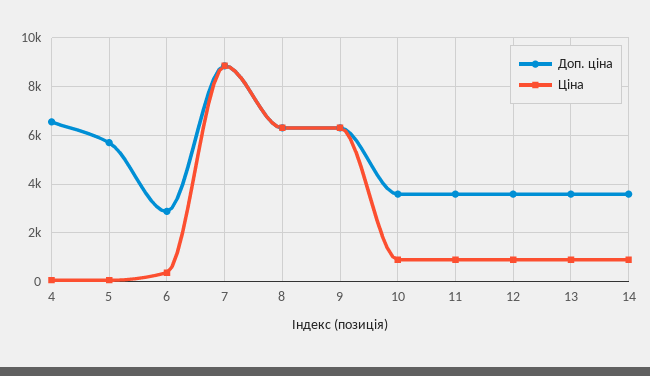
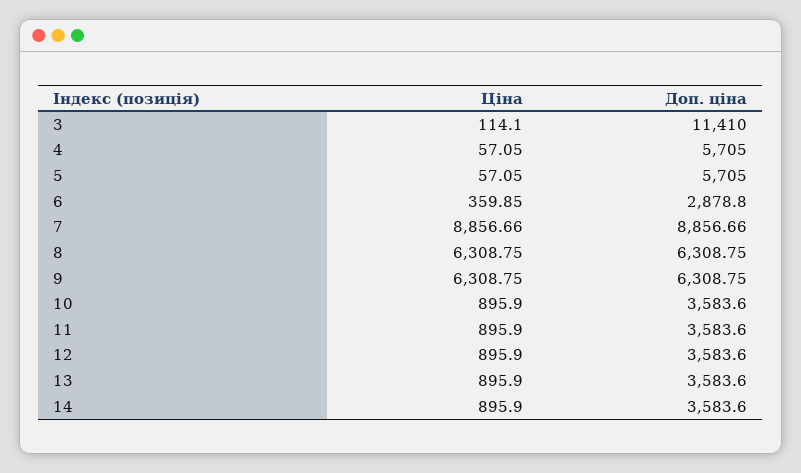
  {
    "Доп. ціна": {
-     "4": 6500,
+     "4": 5705,
      "5": 5705,
      "6": 2878.8,
      "7": 8856.66,
      "8": 6308.75,
      "9": 6308.75,
      "10": 3583.6,
      "11": 3583.6,
      "12": 3583.6,
      "13": 3583.6,
-     "14": 3583.6
+     "14": 3583.6,
+     "3": 11410
    },
    "Ціна": {
      "4": 57.05,
      "5": 57.05,
      "6": 359.85,
      "7": 8856.66,
      "8": 6308.75,
      "9": 6308.75,
      "10": 895.9,
      "11": 895.9,
      "12": 895.9,
      "13": 895.9,
-     "14": 895.9
+     "14": 895.9,
+     "3": 114.1
    }
  }

